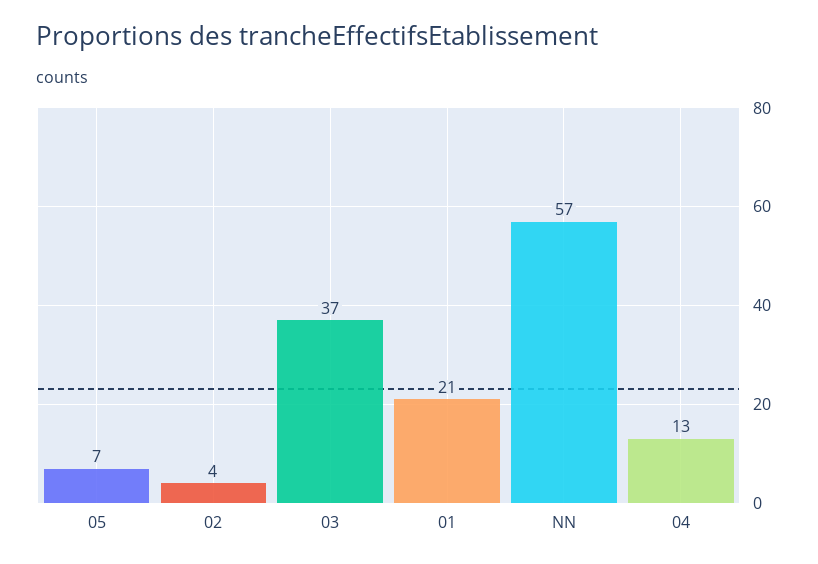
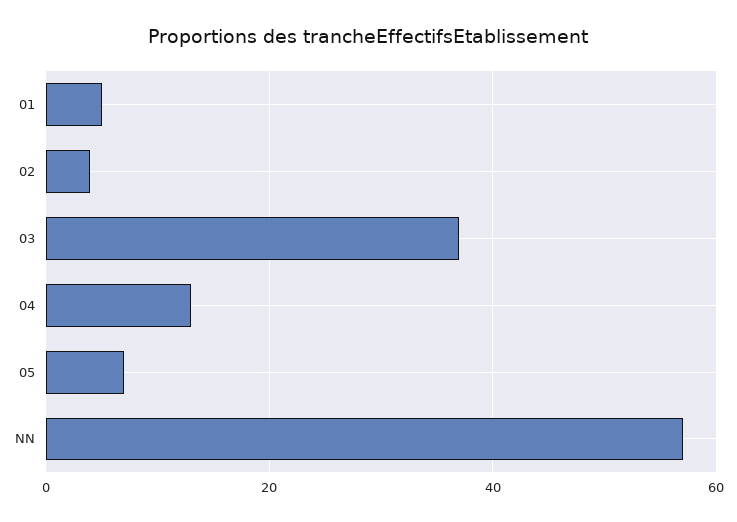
  {
    "05": 7,
    "02": 4,
    "03": 37,
-   "01": 21,
+   "01": 5,
    "NN": 57,
    "04": 13
  }

